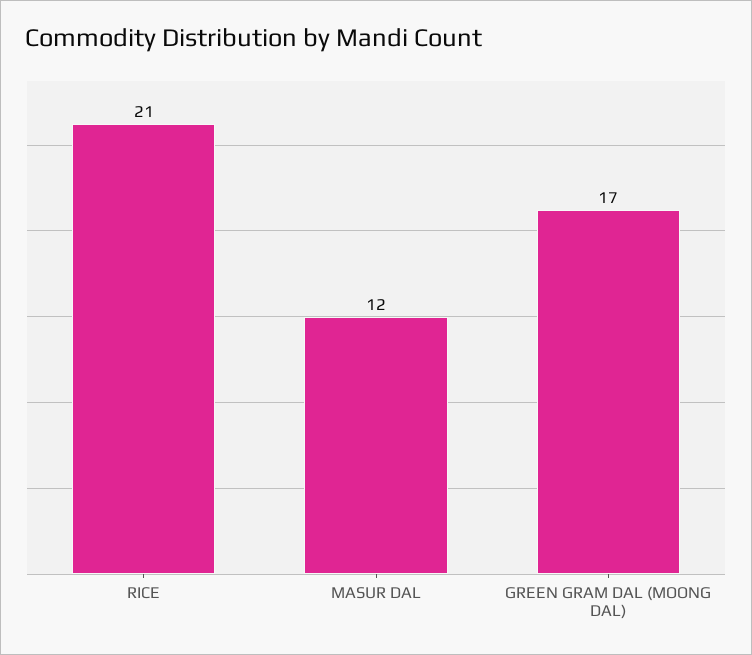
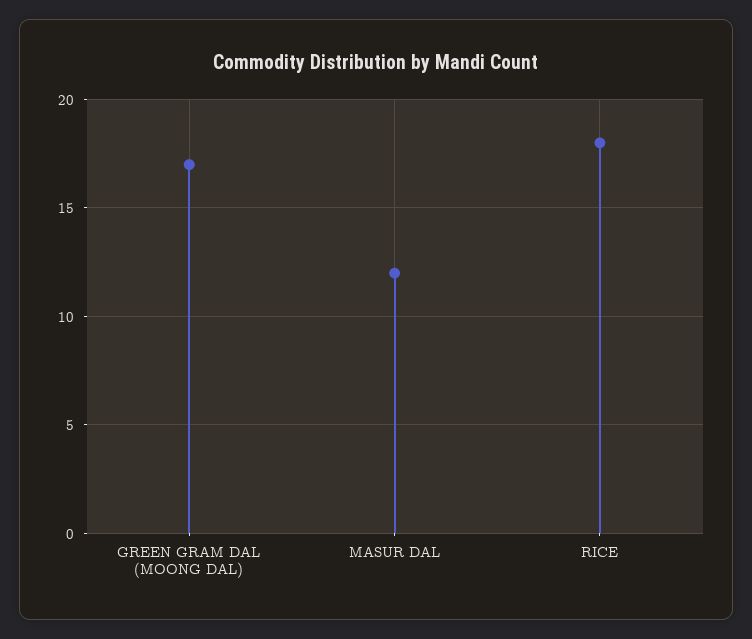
  {
-   "RICE": 21,
+   "RICE": 18,
    "MASUR DAL": 12,
    "GREEN GRAM DAL (MOONG DAL)": 17
  }

